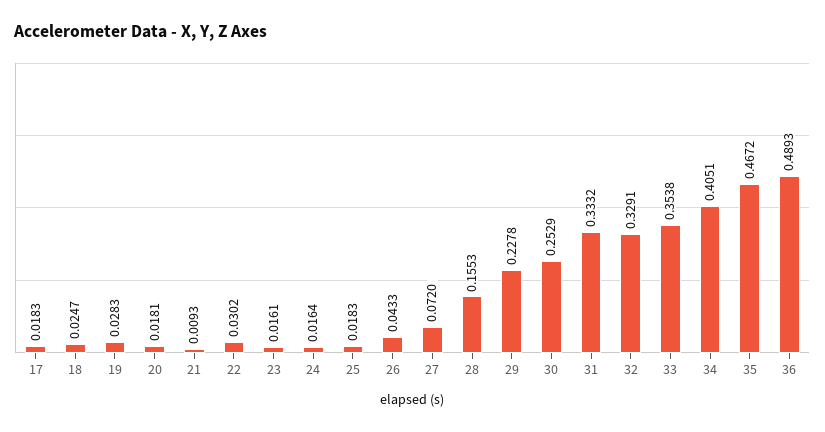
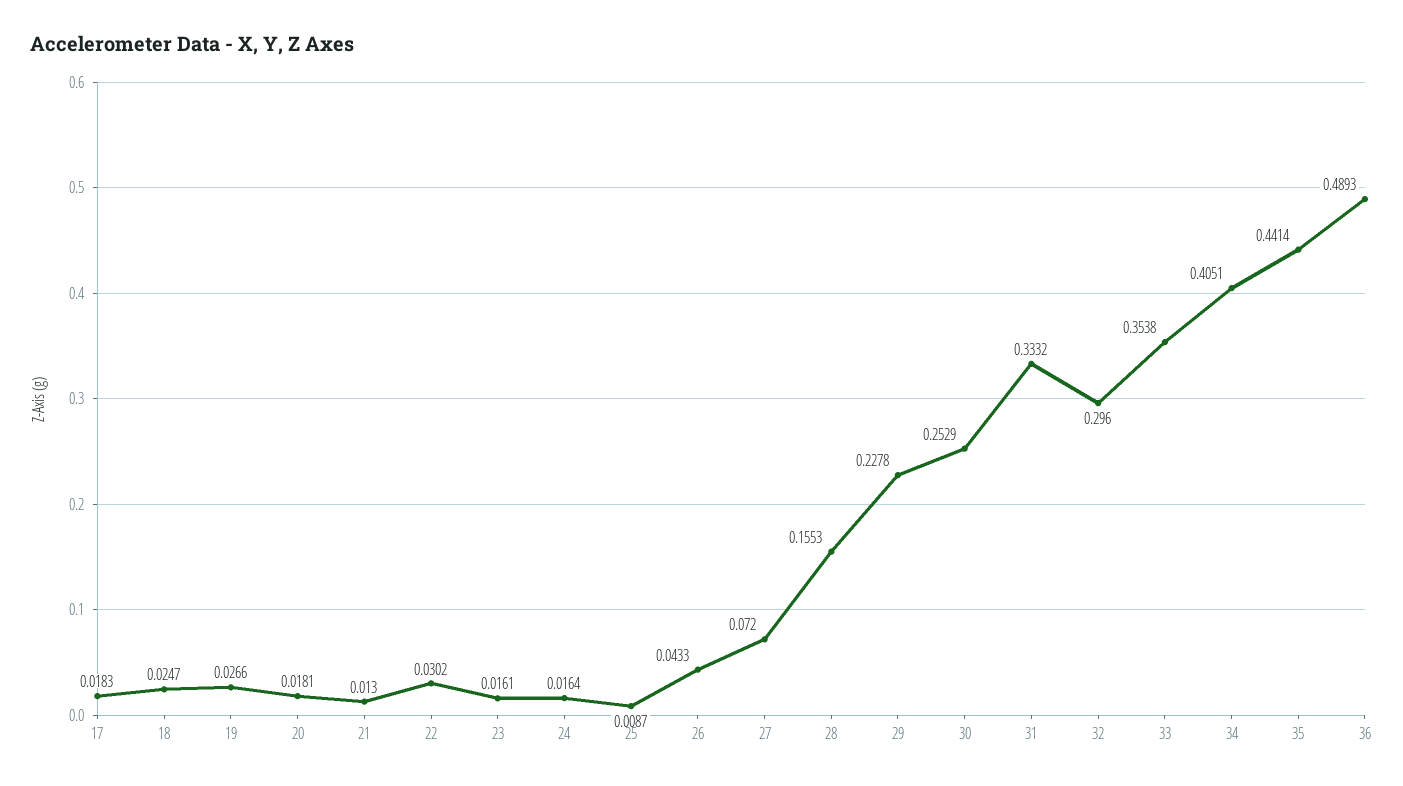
  {
    "17": 0.0183,
    "18": 0.0247,
-   "19": 0.0283,
+   "19": 0.0266,
    "20": 0.0181,
-   "21": 0.0093,
+   "21": 0.013,
    "22": 0.0302,
    "23": 0.0161,
    "24": 0.0164,
-   "25": 0.0183,
+   "25": 0.0087,
    "26": 0.0433,
    "27": 0.072,
    "28": 0.1553,
    "29": 0.2278,
    "30": 0.2529,
    "31": 0.3332,
-   "32": 0.3291,
+   "32": 0.296,
    "33": 0.3538,
    "34": 0.4051,
-   "35": 0.4672,
+   "35": 0.4414,
    "36": 0.4893
  }

